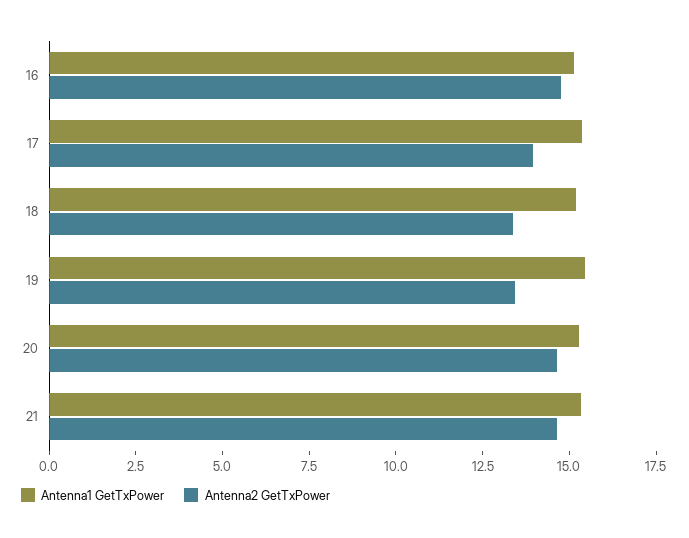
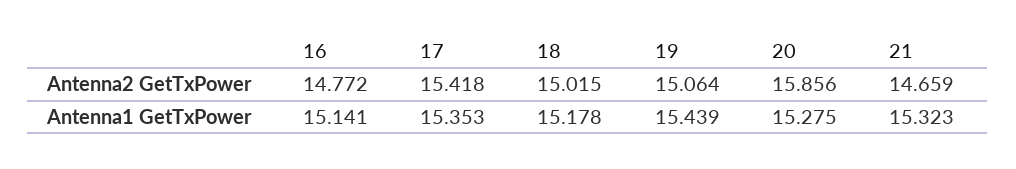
  {
    "Antenna1 GetTxPower": {
      "16": 15.141,
      "17": 15.353,
      "18": 15.178,
      "19": 15.439,
      "20": 15.275,
      "21": 15.323
    },
    "Antenna2 GetTxPower": {
      "16": 14.772,
-     "17": 14,
+     "17": 15.418,
-     "18": 13.5,
+     "18": 15.015,
-     "19": 13.5,
+     "19": 15.064,
-     "20": 14.5,
+     "20": 15.856,
      "21": 14.659
    }
  }

